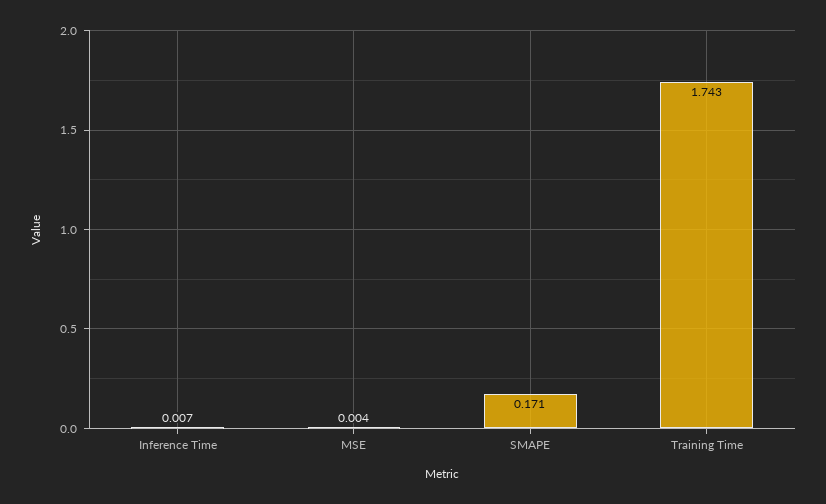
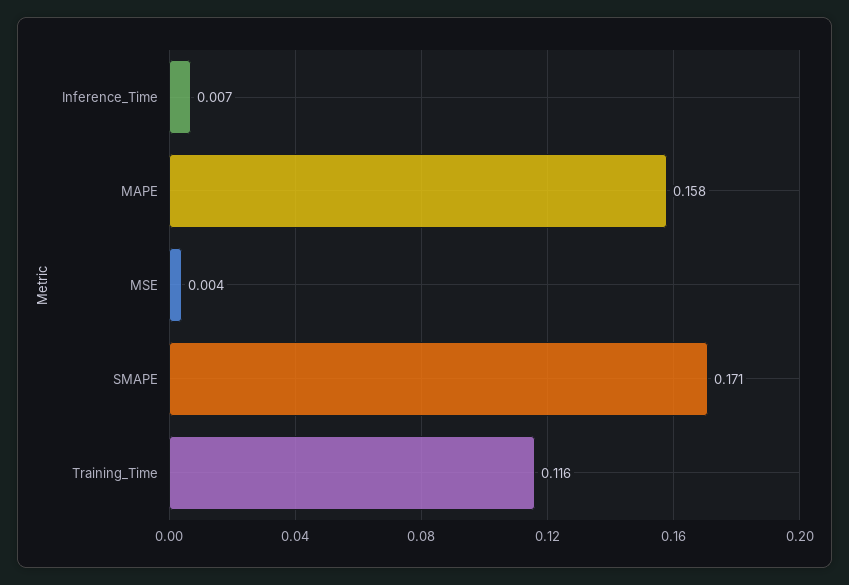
  {
    "Inference Time": 0.007,
    "MSE": 0.004,
    "SMAPE": 0.171,
-   "Training Time": 1.743
+   "Training Time": 0.116,
+   "MAPE": 0.158
  }

